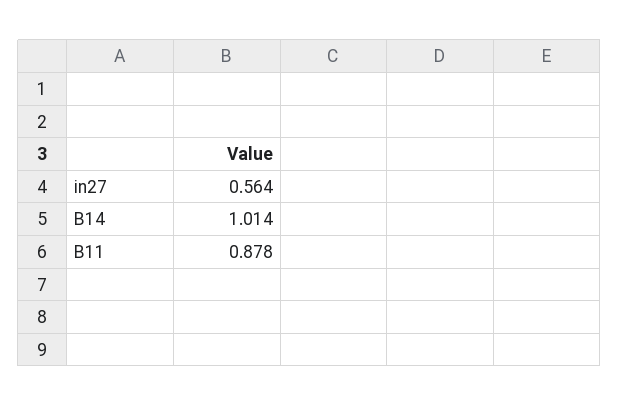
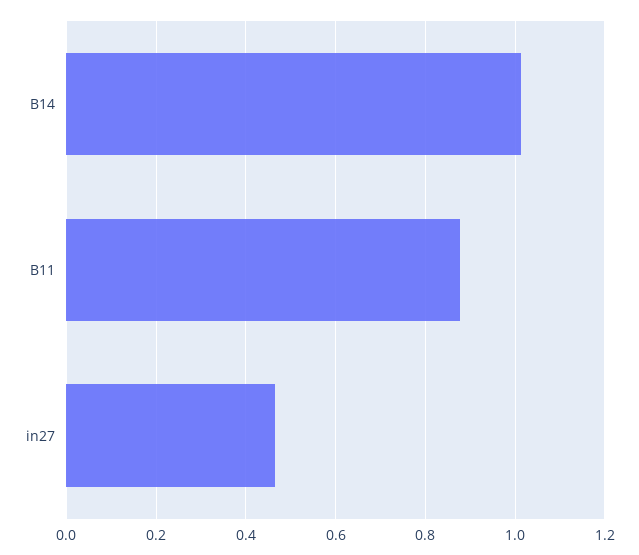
  {
-   "in27": 0.564,
+   "in27": 0.46,
    "B14": 1.014,
    "B11": 0.878
  }

